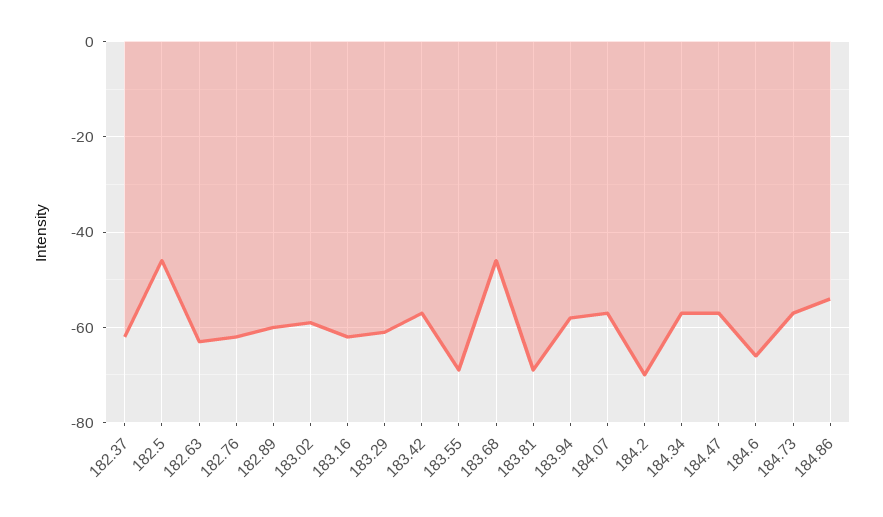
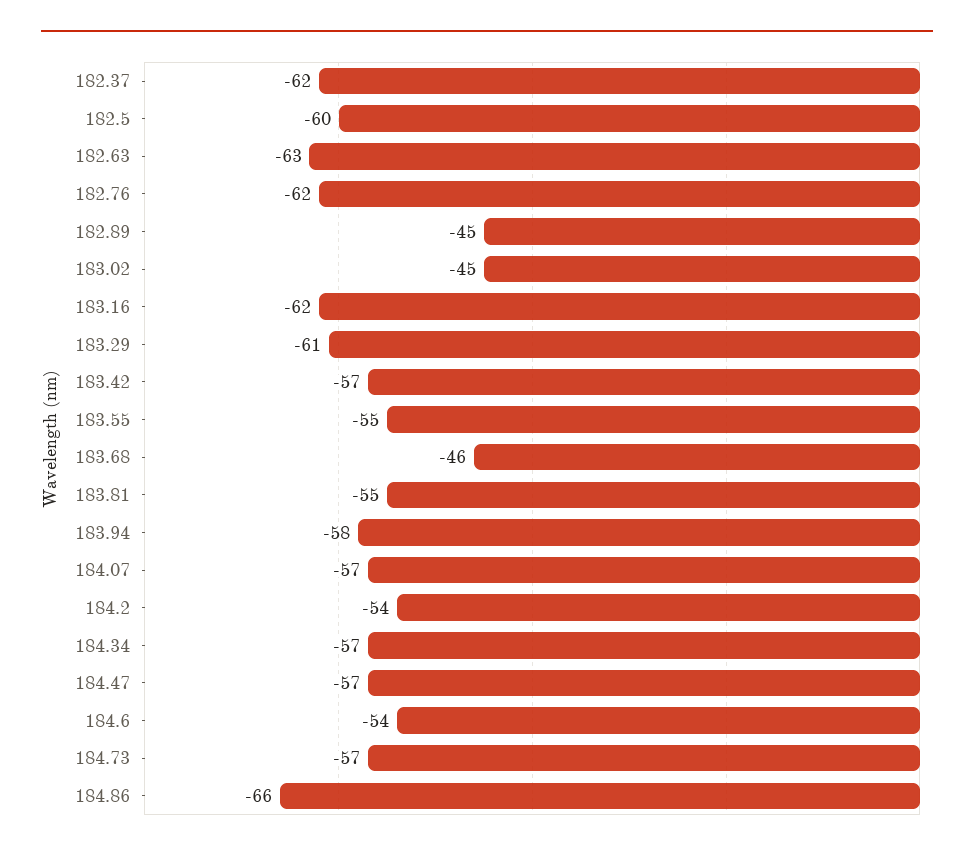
  {
    "182.37": -62,
-   "182.5": -45,
+   "182.5": -60,
    "182.63": -63,
    "182.76": -62,
-   "182.89": -60,
+   "182.89": -45,
-   "183.02": -60,
+   "183.02": -45,
    "183.16": -62,
    "183.29": -61,
    "183.42": -57,
-   "183.55": -70,
+   "183.55": -55,
    "183.68": -46,
-   "183.81": -70,
+   "183.81": -55,
    "183.94": -58,
    "184.07": -57,
-   "184.2": -70,
+   "184.2": -54,
    "184.34": -57,
    "184.47": -57,
-   "184.6": -65,
+   "184.6": -54,
    "184.73": -57,
-   "184.86": -55
+   "184.86": -66
  }

